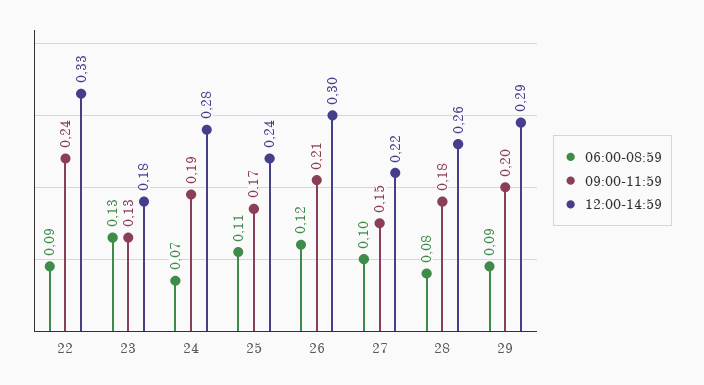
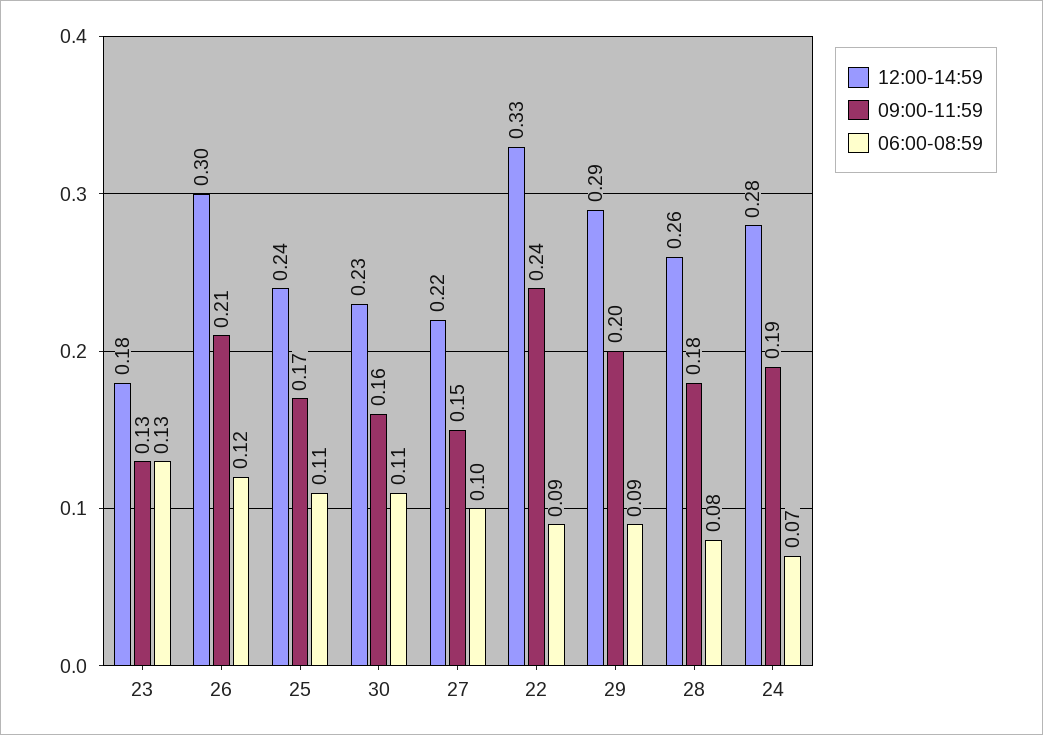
  {
    "06:00-08:59": {
      "22": 0.09,
      "23": 0.13,
      "24": 0.07,
      "25": 0.11,
      "26": 0.12,
      "27": 0.1,
      "28": 0.08,
-     "29": 0.09
+     "29": 0.09,
+     "30": 0.11
    },
    "09:00-11:59": {
      "22": 0.24,
      "23": 0.13,
      "24": 0.19,
      "25": 0.17,
      "26": 0.21,
      "27": 0.15,
      "28": 0.18,
-     "29": 0.2
+     "29": 0.2,
+     "30": 0.16
    },
    "12:00-14:59": {
      "22": 0.33,
      "23": 0.18,
      "24": 0.28,
      "25": 0.24,
      "26": 0.3,
      "27": 0.22,
      "28": 0.26,
-     "29": 0.29
+     "29": 0.29,
+     "30": 0.23
    }
  }

